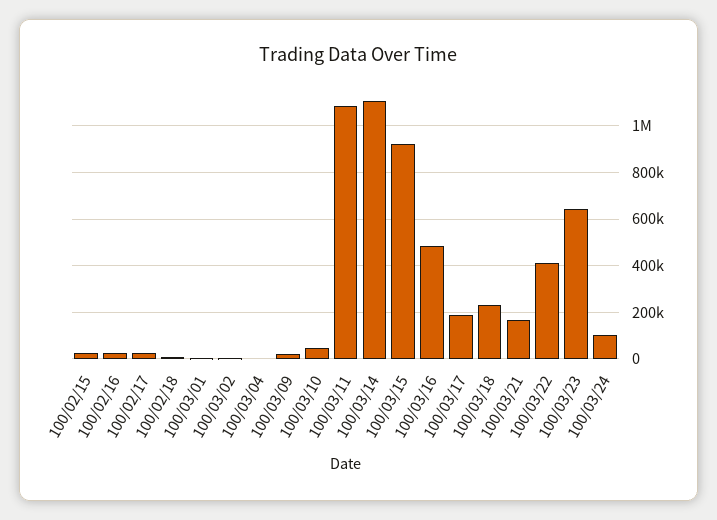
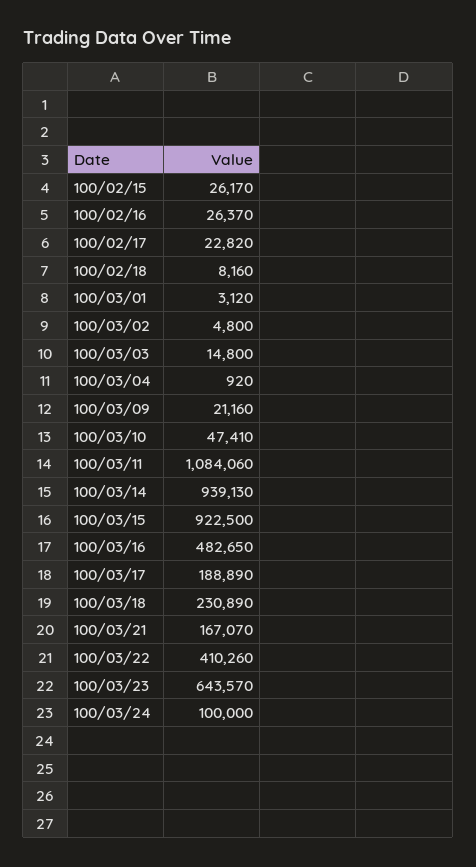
  {
    "100/02/15": 26170,
    "100/02/16": 26370,
    "100/02/17": 22820,
    "100/02/18": 8160,
    "100/03/01": 3120,
    "100/03/02": 4800,
    "100/03/04": 920,
    "100/03/09": 21160,
    "100/03/10": 47410,
    "100/03/11": 1084060,
-   "100/03/14": 1100000,
+   "100/03/14": 939130,
    "100/03/15": 922500,
    "100/03/16": 482650,
    "100/03/17": 188890,
    "100/03/18": 230890,
    "100/03/21": 167070,
    "100/03/22": 410260,
    "100/03/23": 643570,
-   "100/03/24": 100000
+   "100/03/24": 100000,
+   "100/03/03": 14800
  }

